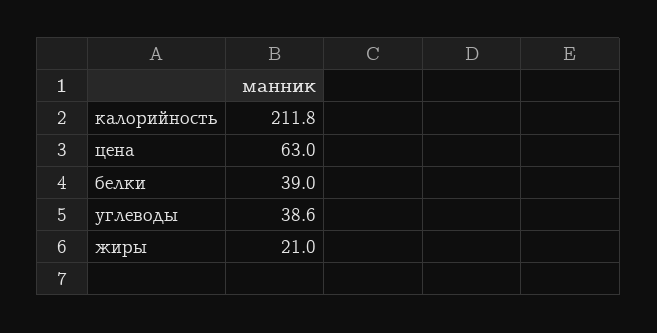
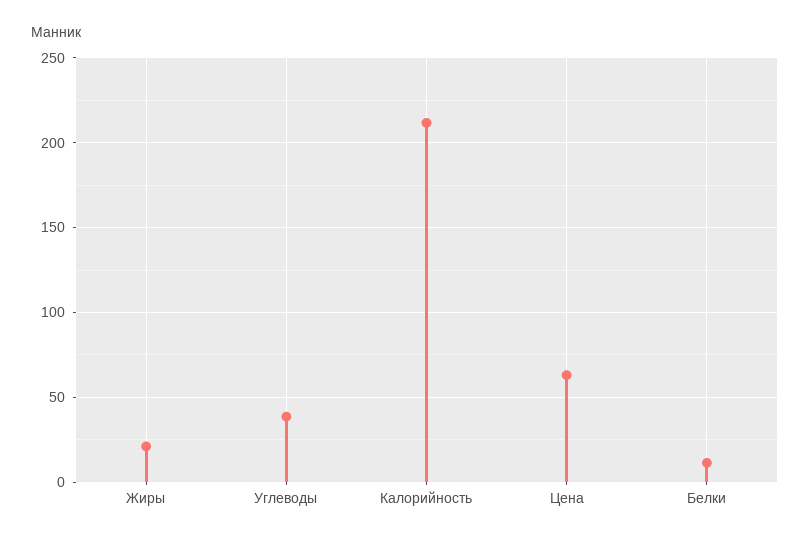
  {
    "калорийность": 211.8,
    "цена": 63,
-   "белки": 39,
+   "белки": 10,
    "углеводы": 38.6,
    "жиры": 21
  }

